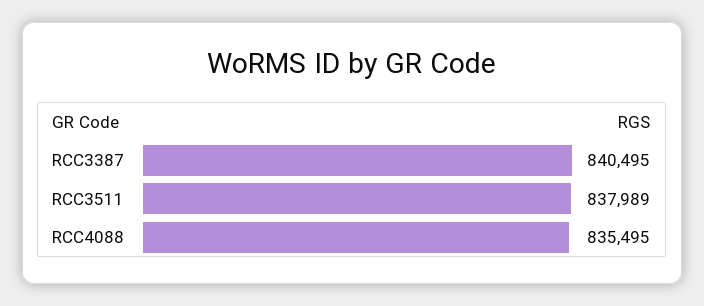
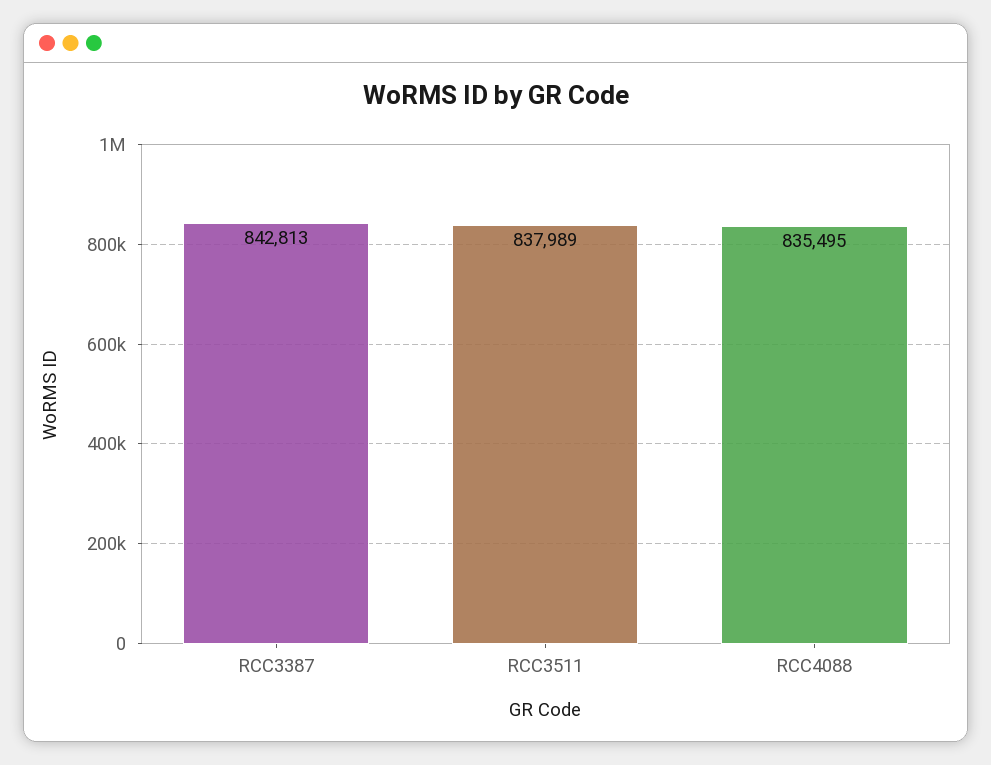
  {
-   "RCC3387": 840495,
+   "RCC3387": 842813,
    "RCC3511": 837989,
    "RCC4088": 835495
  }

